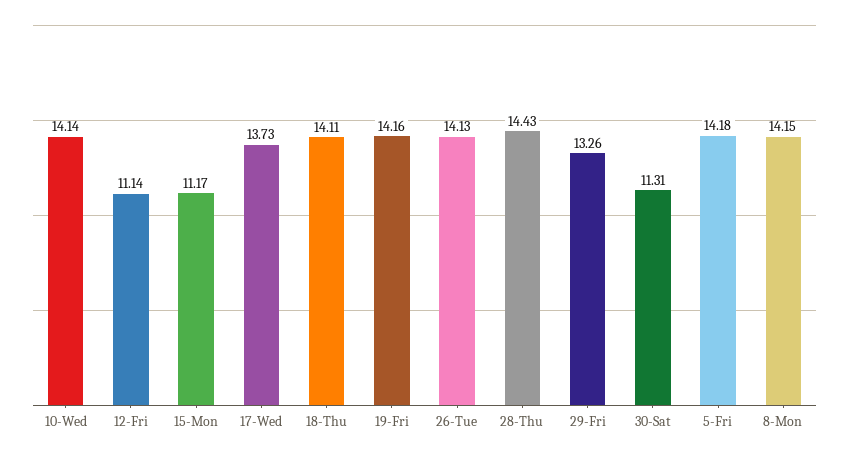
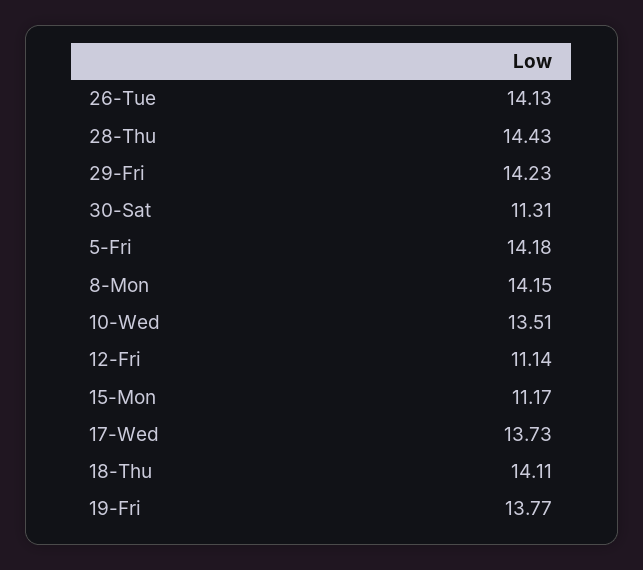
  {
-   "10-Wed": 14.14,
+   "10-Wed": 13.51,
    "12-Fri": 11.14,
    "15-Mon": 11.17,
    "17-Wed": 13.73,
    "18-Thu": 14.11,
-   "19-Fri": 14.16,
+   "19-Fri": 13.77,
    "26-Tue": 14.13,
    "28-Thu": 14.43,
-   "29-Fri": 13.26,
+   "29-Fri": 14.23,
    "30-Sat": 11.31,
    "5-Fri": 14.18,
    "8-Mon": 14.15
  }

